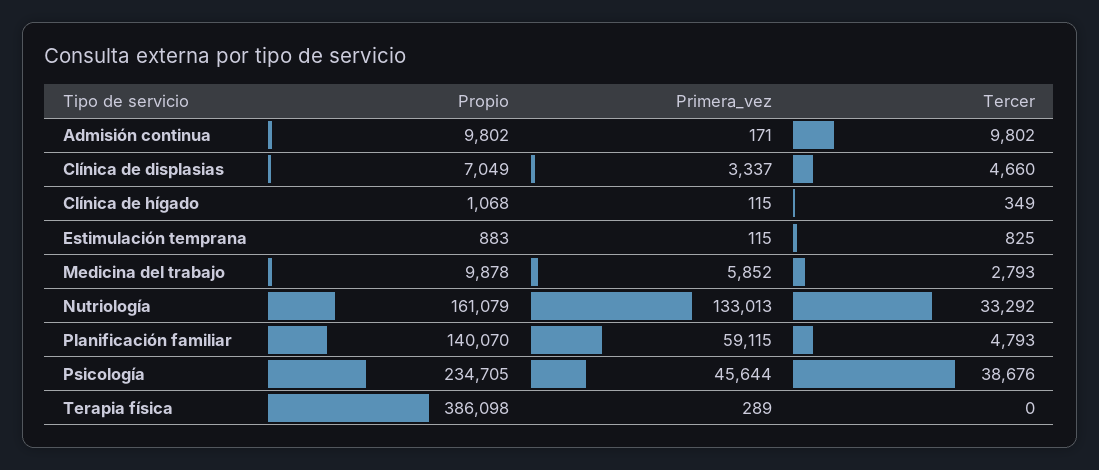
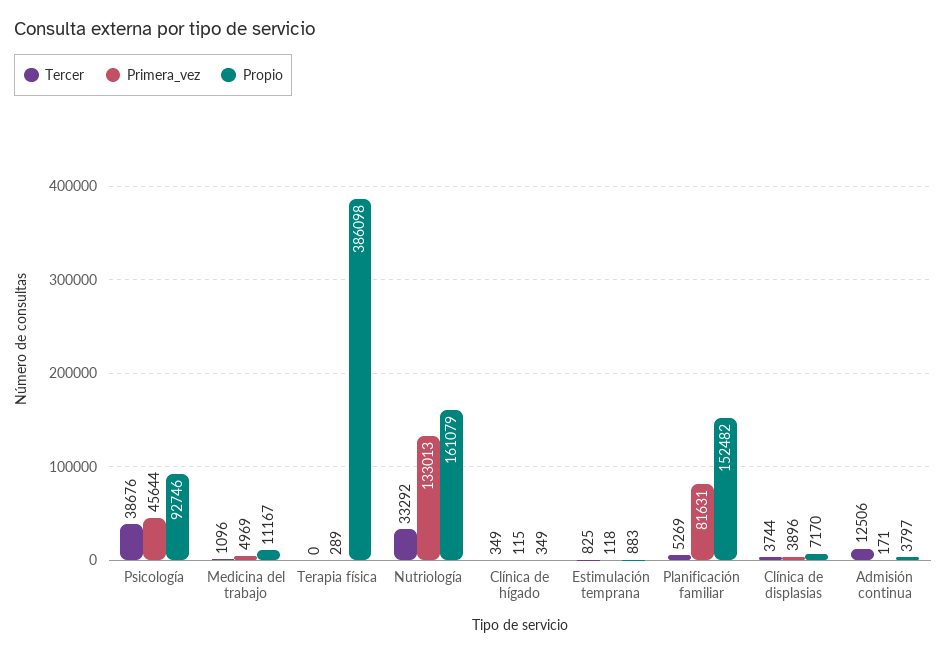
  {
    "Propio": {
-     "Admisión continua": 9802,
+     "Admisión continua": 3797,
-     "Clínica de displasias": 7049,
+     "Clínica de displasias": 7170,
-     "Clínica de hígado": 1068,
+     "Clínica de hígado": 349,
      "Estimulación temprana": 883,
-     "Medicina del trabajo": 9878,
+     "Medicina del trabajo": 11167,
      "Nutriología": 161079,
-     "Planificación familiar": 140070,
+     "Planificación familiar": 152482,
-     "Psicología": 234705,
+     "Psicología": 92746,
      "Terapia física": 386098
    },
    "Primera_vez": {
      "Admisión continua": 171,
-     "Clínica de displasias": 3337,
+     "Clínica de displasias": 3896,
      "Clínica de hígado": 115,
-     "Estimulación temprana": 115,
+     "Estimulación temprana": 118,
-     "Medicina del trabajo": 5852,
+     "Medicina del trabajo": 4969,
      "Nutriología": 133013,
-     "Planificación familiar": 59115,
+     "Planificación familiar": 81631,
      "Psicología": 45644,
      "Terapia física": 289
    },
    "Tercer": {
-     "Admisión continua": 9802,
+     "Admisión continua": 12506,
-     "Clínica de displasias": 4660,
+     "Clínica de displasias": 3744,
      "Clínica de hígado": 349,
      "Estimulación temprana": 825,
-     "Medicina del trabajo": 2793,
+     "Medicina del trabajo": 1096,
      "Nutriología": 33292,
-     "Planificación familiar": 4793,
+     "Planificación familiar": 5269,
      "Psicología": 38676,
      "Terapia física": 0
    }
  }

